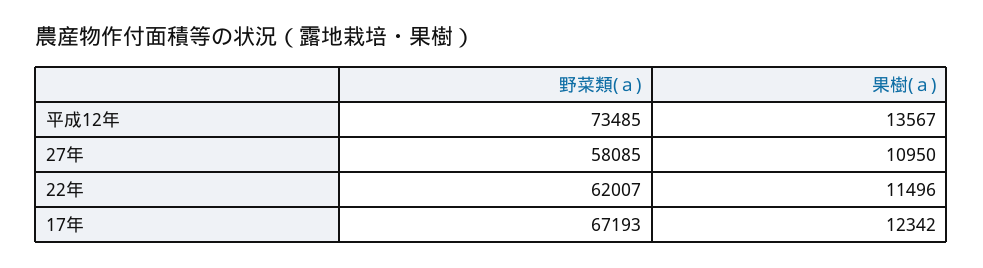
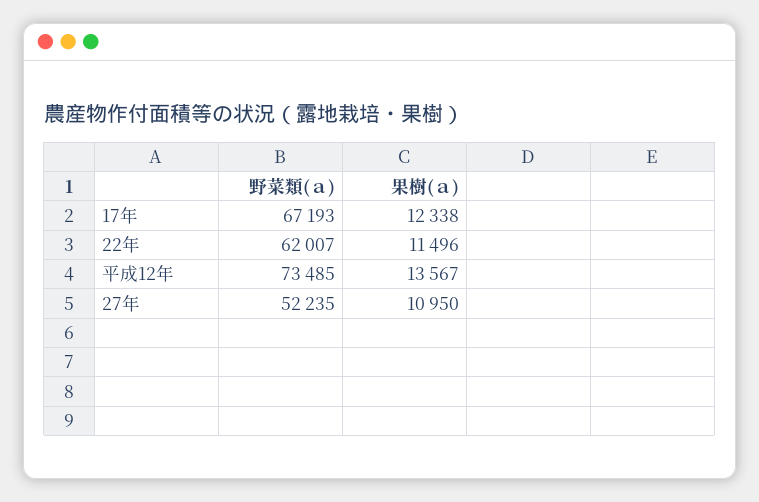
  {
    "野菜類(ａ)": {
      "平成12年": 73485,
-     "27年": 58085,
+     "27年": 52235,
      "22年": 62007,
      "17年": 67193
    },
    "果樹(ａ)": {
      "平成12年": 13567,
      "27年": 10950,
      "22年": 11496,
-     "17年": 12342
+     "17年": 12338
    }
  }

